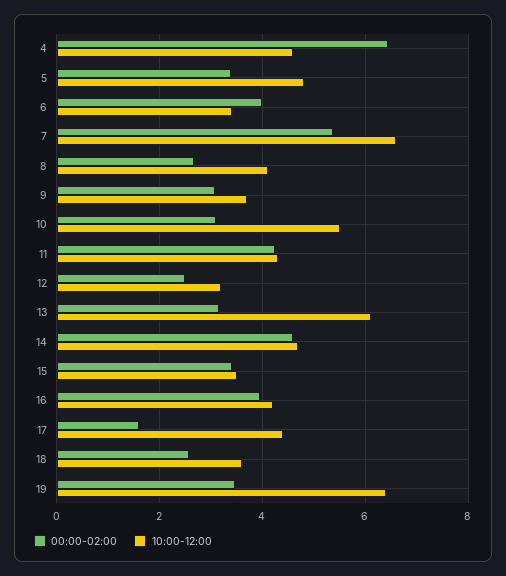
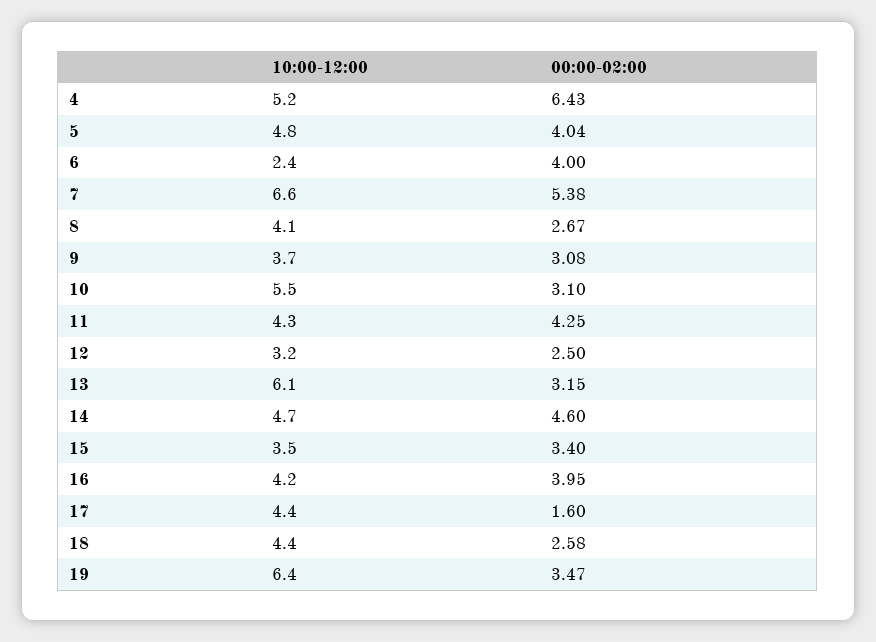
  {
    "00:00-02:00": {
      "4": 6.43,
-     "5": 3.4,
+     "5": 4.04,
      "6": 4,
      "7": 5.38,
      "8": 2.67,
      "9": 3.08,
      "10": 3.1,
      "11": 4.25,
      "12": 2.5,
      "13": 3.15,
      "14": 4.6,
      "15": 3.4,
      "16": 3.95,
      "17": 1.6,
      "18": 2.58,
      "19": 3.47
    },
    "10:00-12:00": {
-     "4": 4.6,
+     "4": 5.2,
      "5": 4.8,
-     "6": 3.4,
+     "6": 2.4,
      "7": 6.6,
      "8": 4.1,
      "9": 3.7,
      "10": 5.5,
      "11": 4.3,
      "12": 3.2,
      "13": 6.1,
      "14": 4.7,
      "15": 3.5,
      "16": 4.2,
      "17": 4.4,
-     "18": 3.6,
+     "18": 4.4,
      "19": 6.4
    }
  }

